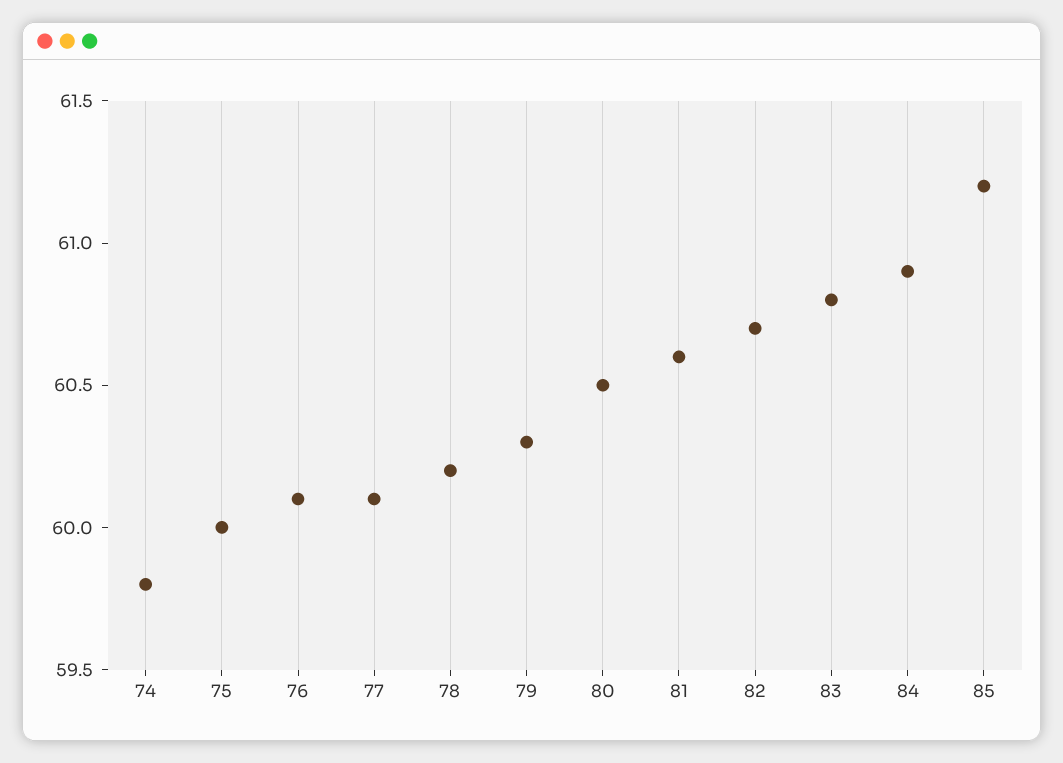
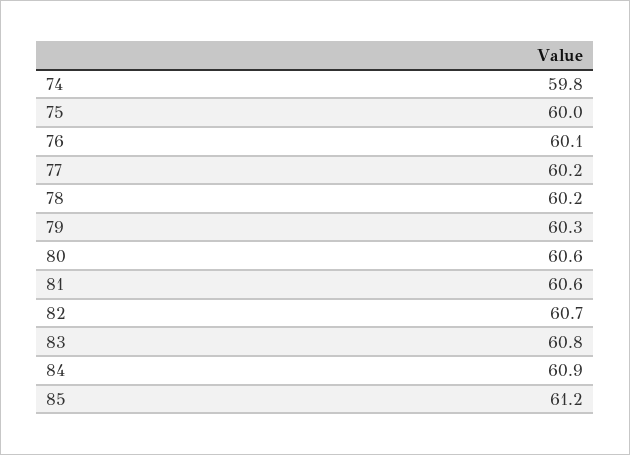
  {
    "74": 59.8,
    "75": 60,
    "76": 60.1,
-   "77": 60.1,
+   "77": 60.2,
    "78": 60.2,
    "79": 60.3,
-   "80": 60.5,
+   "80": 60.6,
    "81": 60.6,
    "82": 60.7,
    "83": 60.8,
    "84": 60.9,
    "85": 61.2
  }

